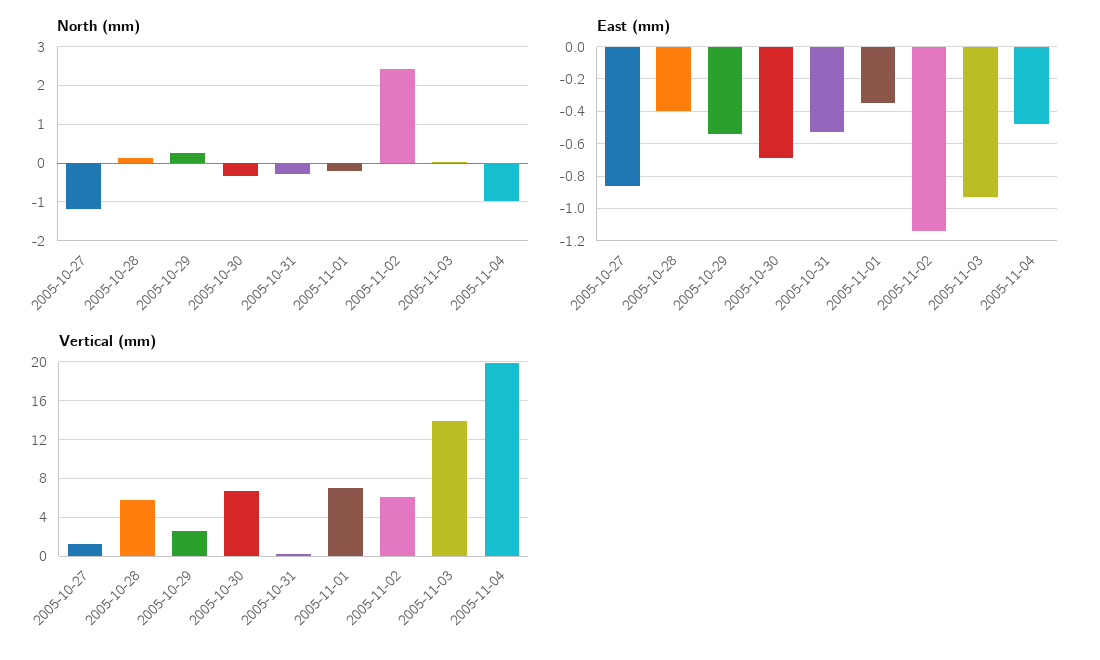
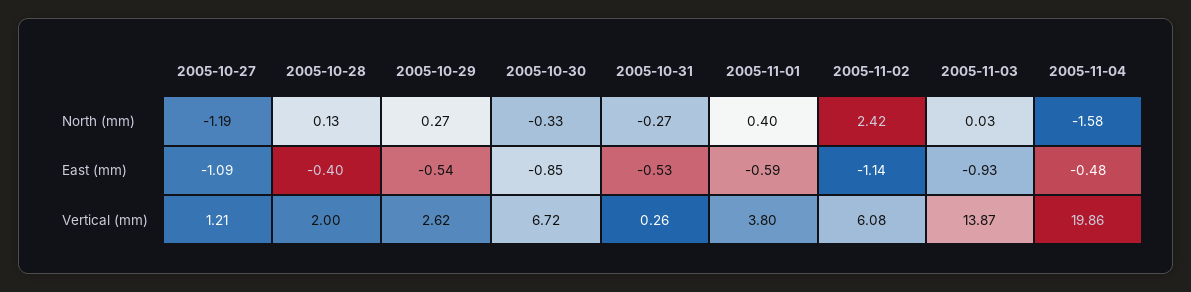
  {
    "North (mm)": {
      "2005-10-27": -1.19,
      "2005-10-28": 0.13,
      "2005-10-29": 0.27,
      "2005-10-30": -0.33,
      "2005-10-31": -0.27,
-     "2005-11-01": -0.2,
+     "2005-11-01": 0.4,
      "2005-11-02": 2.42,
      "2005-11-03": 0.03,
-     "2005-11-04": -1
+     "2005-11-04": -1.58
    },
    "East (mm)": {
-     "2005-10-27": -0.85,
+     "2005-10-27": -1.09,
      "2005-10-28": -0.4,
      "2005-10-29": -0.54,
-     "2005-10-30": -0.7,
+     "2005-10-30": -0.85,
      "2005-10-31": -0.53,
-     "2005-11-01": -0.35,
+     "2005-11-01": -0.59,
      "2005-11-02": -1.14,
      "2005-11-03": -0.93,
      "2005-11-04": -0.48
    },
    "Vertical (mm)": {
      "2005-10-27": 1.21,
-     "2005-10-28": 6,
+     "2005-10-28": 2,
      "2005-10-29": 2.62,
      "2005-10-30": 6.72,
      "2005-10-31": 0.26,
-     "2005-11-01": 7,
+     "2005-11-01": 3.8,
      "2005-11-02": 6.08,
      "2005-11-03": 13.87,
      "2005-11-04": 19.86
    }
  }

